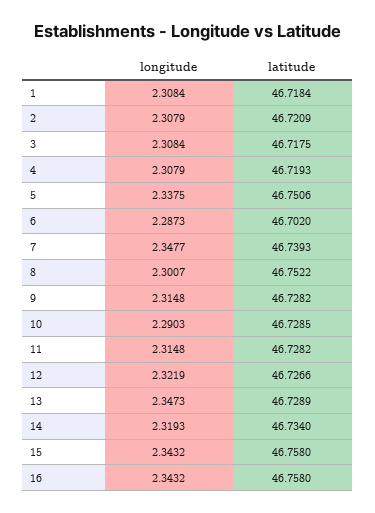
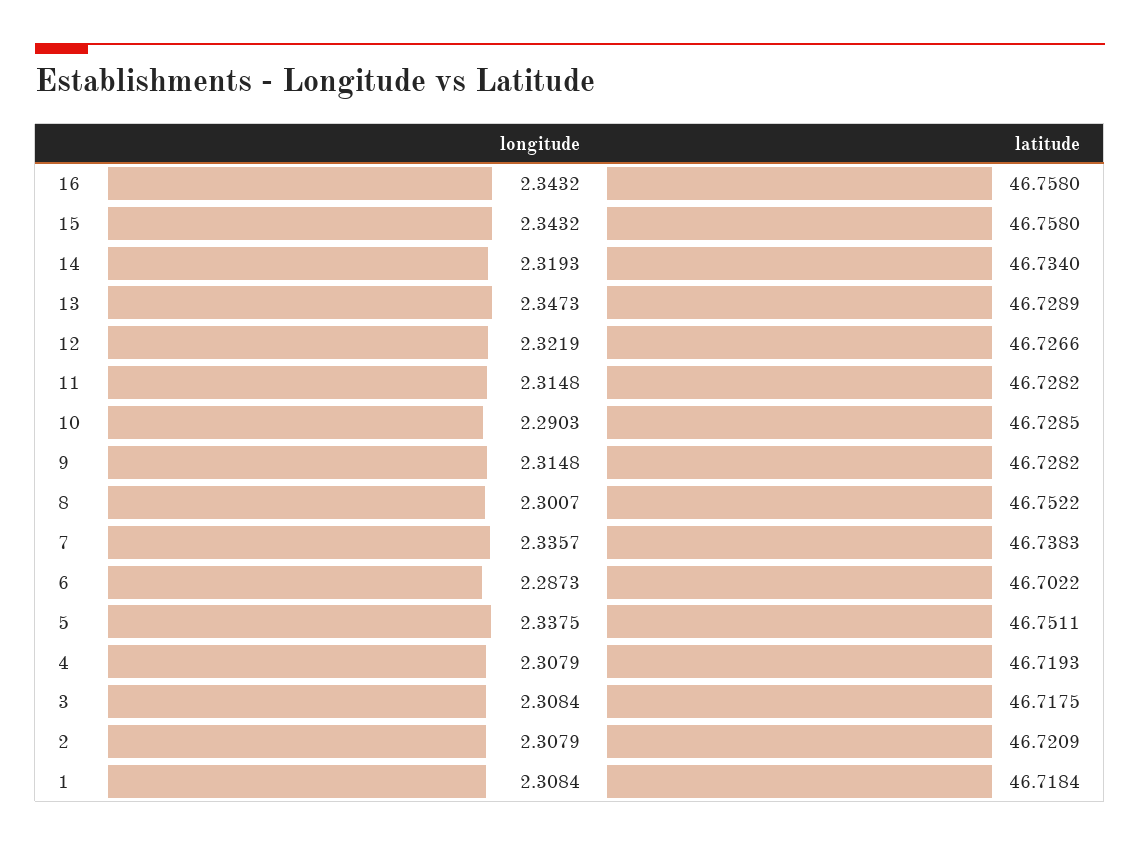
  {
    "longitude": {
      "1": 2.3084,
      "2": 2.3079,
      "3": 2.3084,
      "4": 2.3079,
      "5": 2.3375,
      "6": 2.2873,
-     "7": 2.3477,
+     "7": 2.3357,
      "8": 2.3007,
      "9": 2.3148,
      "10": 2.2903,
      "11": 2.3148,
      "12": 2.3219,
      "13": 2.3473,
      "14": 2.3193,
      "15": 2.3432,
      "16": 2.3432
    },
    "latitude": {
      "1": 46.7184,
      "2": 46.7209,
      "3": 46.7175,
      "4": 46.7193,
-     "5": 46.7506,
+     "5": 46.7511,
-     "6": 46.702,
+     "6": 46.7022,
-     "7": 46.7393,
+     "7": 46.7383,
      "8": 46.7522,
      "9": 46.7282,
      "10": 46.7285,
      "11": 46.7282,
      "12": 46.7266,
      "13": 46.7289,
      "14": 46.734,
      "15": 46.758,
      "16": 46.758
    }
  }

